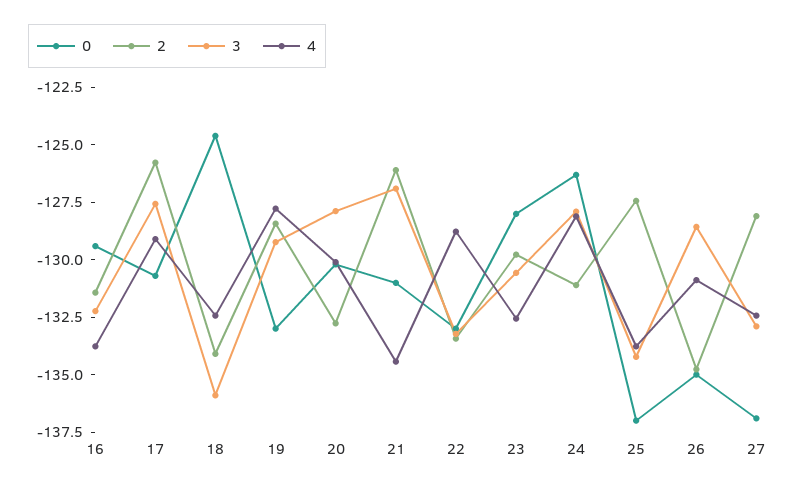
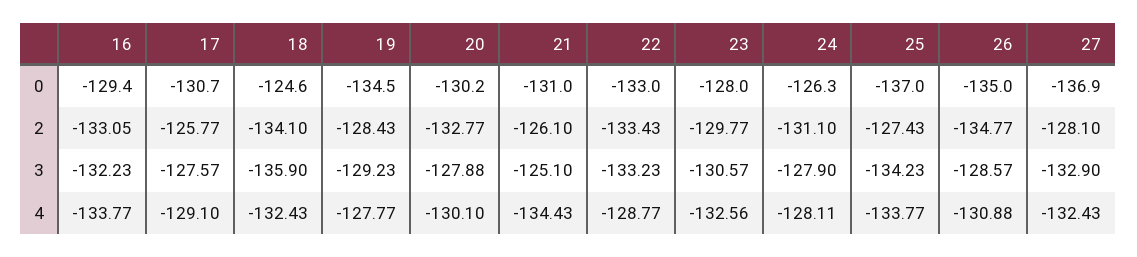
  {
    "0": {
      "16": -129.4,
      "17": -130.7,
      "18": -124.6,
-     "19": -133,
+     "19": -134.5,
      "20": -130.2,
      "21": -131,
      "22": -133,
      "23": -128,
      "24": -126.3,
      "25": -137,
      "26": -135,
      "27": -136.9
    },
    "2": {
-     "16": -131.5,
+     "16": -133.05,
      "17": -125.77,
      "18": -134.1,
      "19": -128.43,
      "20": -132.77,
      "21": -126.1,
      "22": -133.43,
      "23": -129.77,
      "24": -131.1,
      "25": -127.43,
      "26": -134.77,
      "27": -128.1
    },
    "3": {
      "16": -132.23,
      "17": -127.57,
      "18": -135.9,
      "19": -129.23,
      "20": -127.88,
-     "21": -127,
+     "21": -125.1,
      "22": -133.23,
      "23": -130.57,
      "24": -127.9,
      "25": -134.23,
      "26": -128.57,
      "27": -132.9
    },
    "4": {
      "16": -133.77,
      "17": -129.1,
      "18": -132.43,
      "19": -127.77,
      "20": -130.1,
      "21": -134.43,
      "22": -128.77,
      "23": -132.56,
      "24": -128.11,
      "25": -133.77,
      "26": -130.88,
      "27": -132.43
    }
  }

